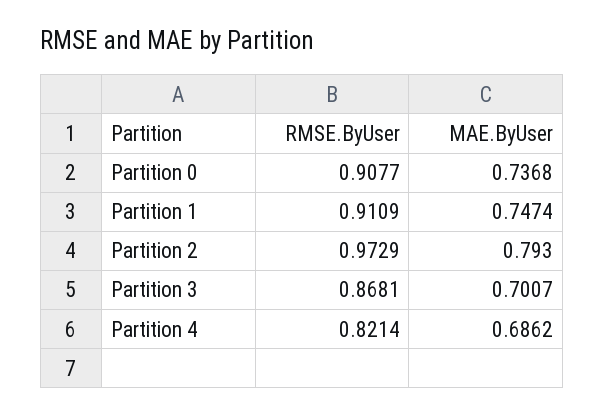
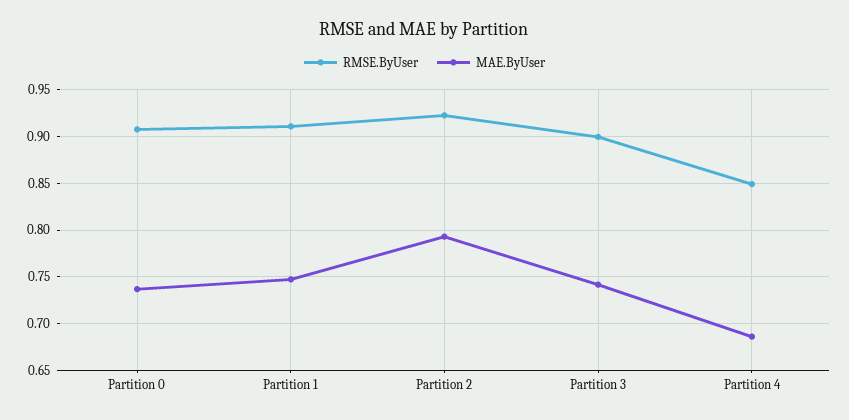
  {
    "RMSE.ByUser": {
      "Partition 0": 0.9077,
      "Partition 1": 0.9109,
-     "Partition 2": 0.9729,
+     "Partition 2": 0.92,
-     "Partition 3": 0.8681,
+     "Partition 3": 0.9,
-     "Partition 4": 0.8214
+     "Partition 4": 0.85
    },
    "MAE.ByUser": {
      "Partition 0": 0.7368,
      "Partition 1": 0.7474,
      "Partition 2": 0.793,
-     "Partition 3": 0.7007,
+     "Partition 3": 0.74,
      "Partition 4": 0.6862
    }
  }

